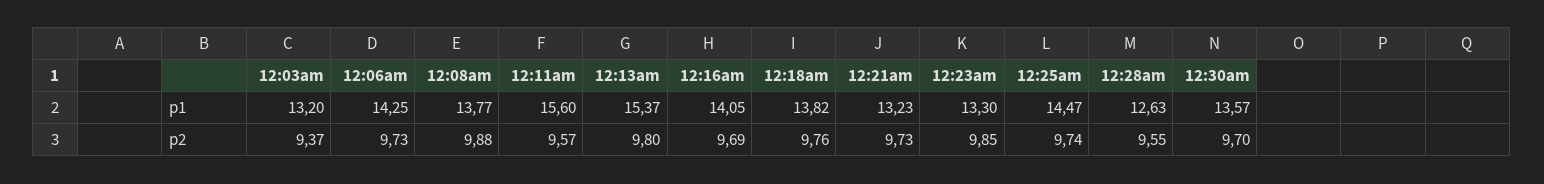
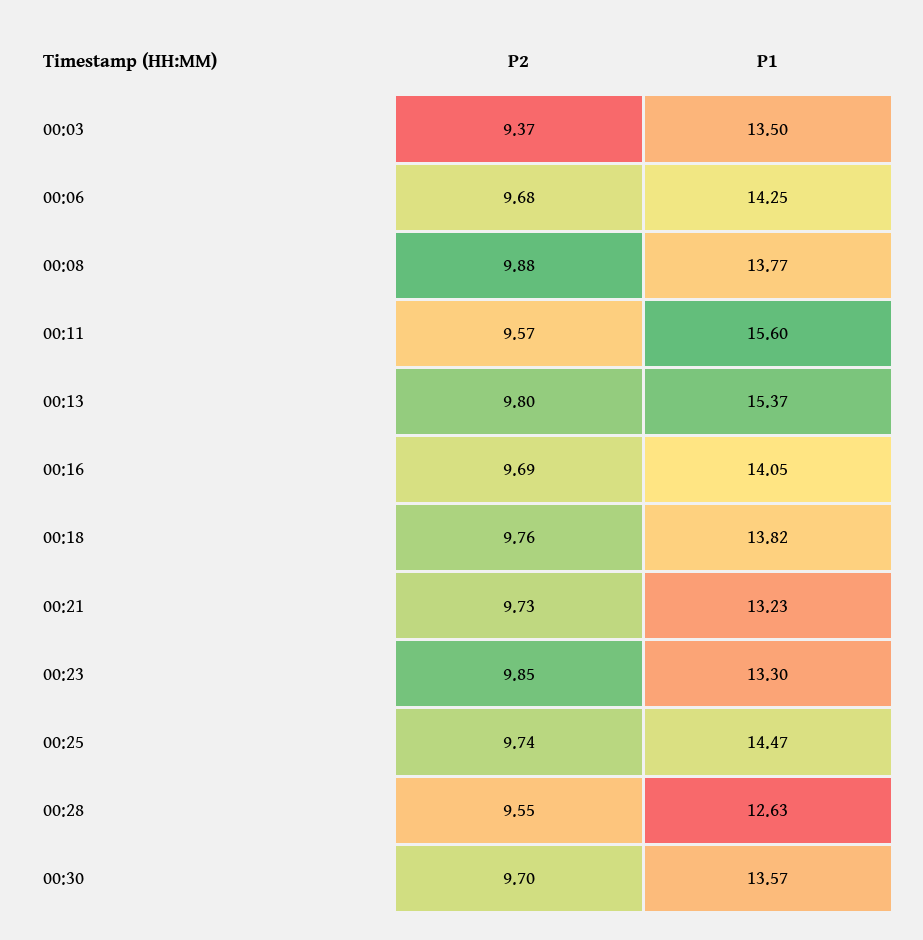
  {
    "12:03am": {
-     "p1": 13.2,
+     "p1": 13.5,
      "p2": 9.37
    },
    "12:06am": {
      "p1": 14.25,
-     "p2": 9.73
+     "p2": 9.68
    },
    "12:08am": {
      "p1": 13.77,
      "p2": 9.88
    },
    "12:11am": {
      "p1": 15.6,
      "p2": 9.57
    },
    "12:13am": {
      "p1": 15.37,
      "p2": 9.8
    },
    "12:16am": {
      "p1": 14.05,
      "p2": 9.69
    },
    "12:18am": {
      "p1": 13.82,
      "p2": 9.76
    },
    "12:21am": {
      "p1": 13.23,
      "p2": 9.73
    },
    "12:23am": {
      "p1": 13.3,
      "p2": 9.85
    },
    "12:25am": {
      "p1": 14.47,
      "p2": 9.74
    },
    "12:28am": {
      "p1": 12.63,
      "p2": 9.55
    },
    "12:30am": {
      "p1": 13.57,
      "p2": 9.7
    }
  }

